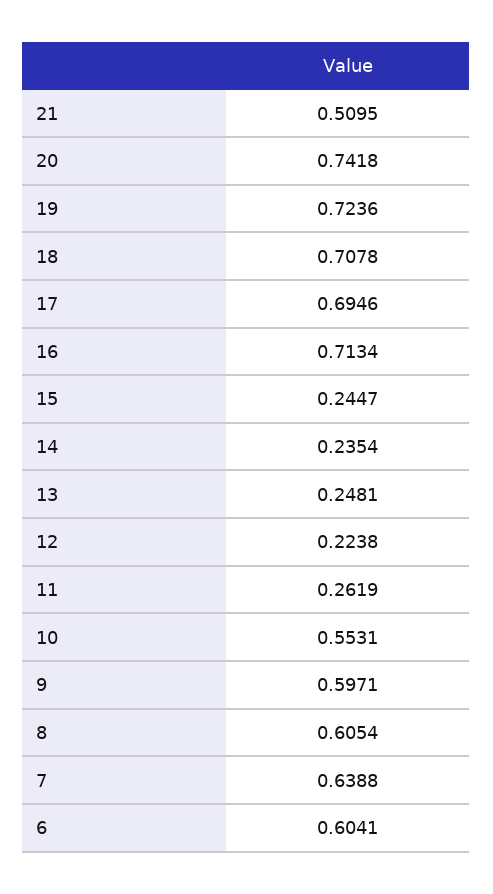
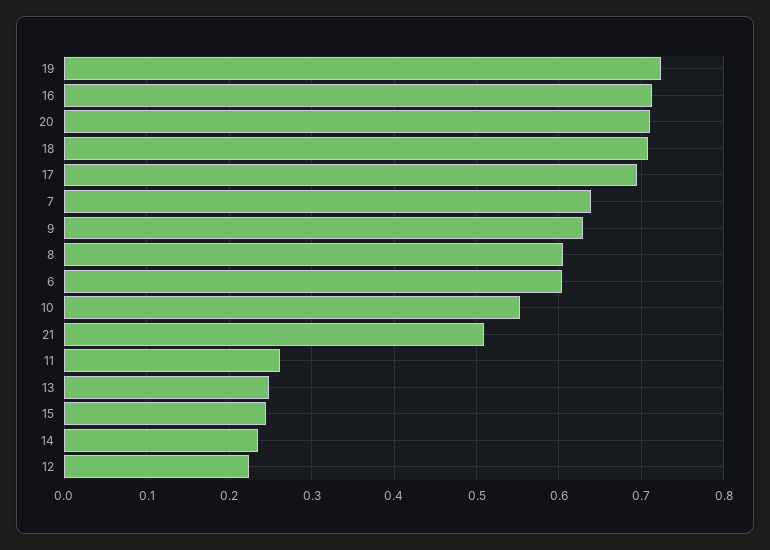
  {
    "21": 0.5095,
-   "20": 0.7418,
+   "20": 0.71,
    "19": 0.7236,
    "18": 0.7078,
    "17": 0.6946,
    "16": 0.7134,
    "15": 0.2447,
    "14": 0.2354,
    "13": 0.2481,
    "12": 0.2238,
    "11": 0.2619,
    "10": 0.5531,
-   "9": 0.5971,
+   "9": 0.63,
    "8": 0.6054,
    "7": 0.6388,
    "6": 0.6041
  }

